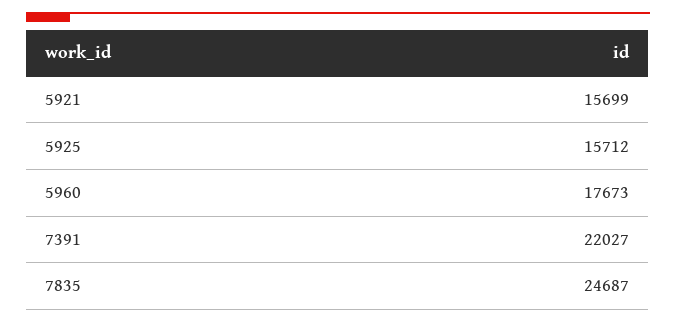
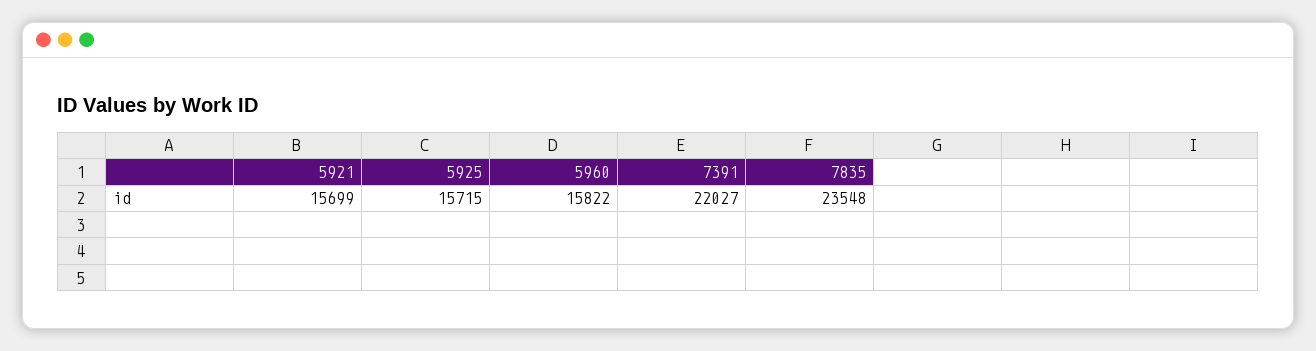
  {
    "5921": 15699,
-   "5925": 15712,
+   "5925": 15715,
-   "5960": 17673,
+   "5960": 15822,
    "7391": 22027,
-   "7835": 24687
+   "7835": 23548
  }

